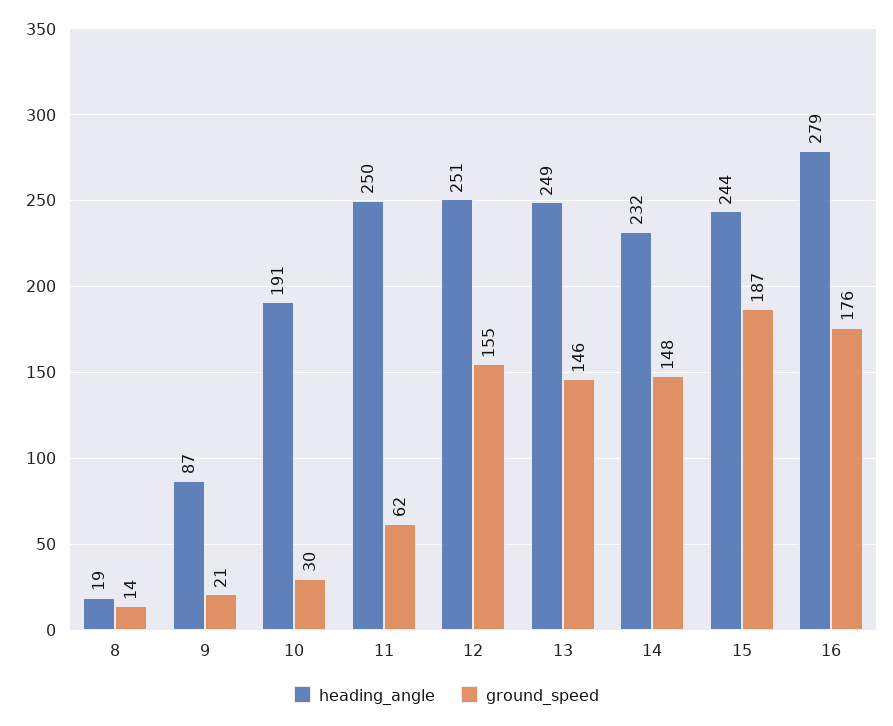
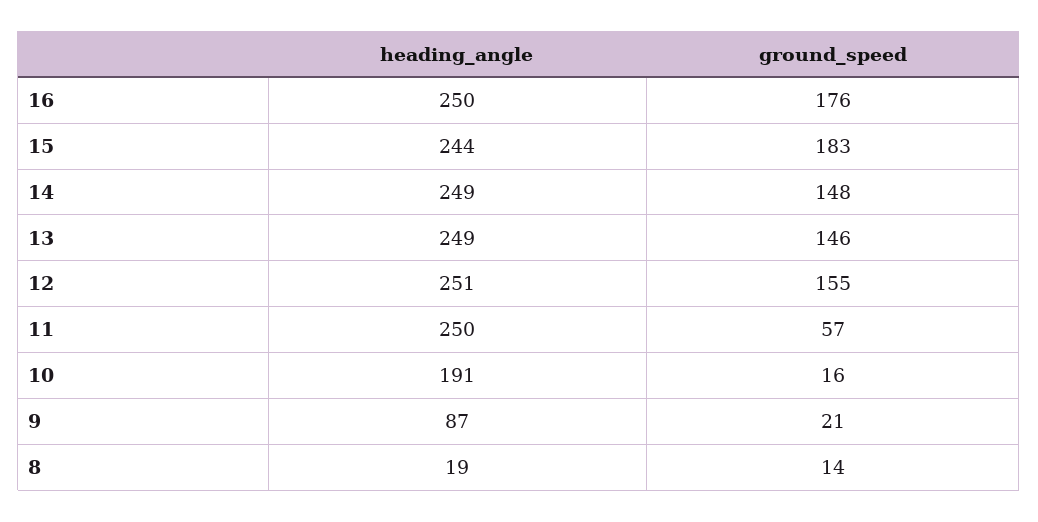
  {
    "heading_angle": {
      "8": 19,
      "9": 87,
      "10": 191,
      "11": 250,
      "12": 251,
      "13": 249,
-     "14": 232,
+     "14": 249,
      "15": 244,
-     "16": 279
+     "16": 250
    },
    "ground_speed": {
      "8": 14,
      "9": 21,
-     "10": 30,
+     "10": 16,
-     "11": 62,
+     "11": 57,
      "12": 155,
      "13": 146,
      "14": 148,
-     "15": 187,
+     "15": 183,
      "16": 176
    }
  }

